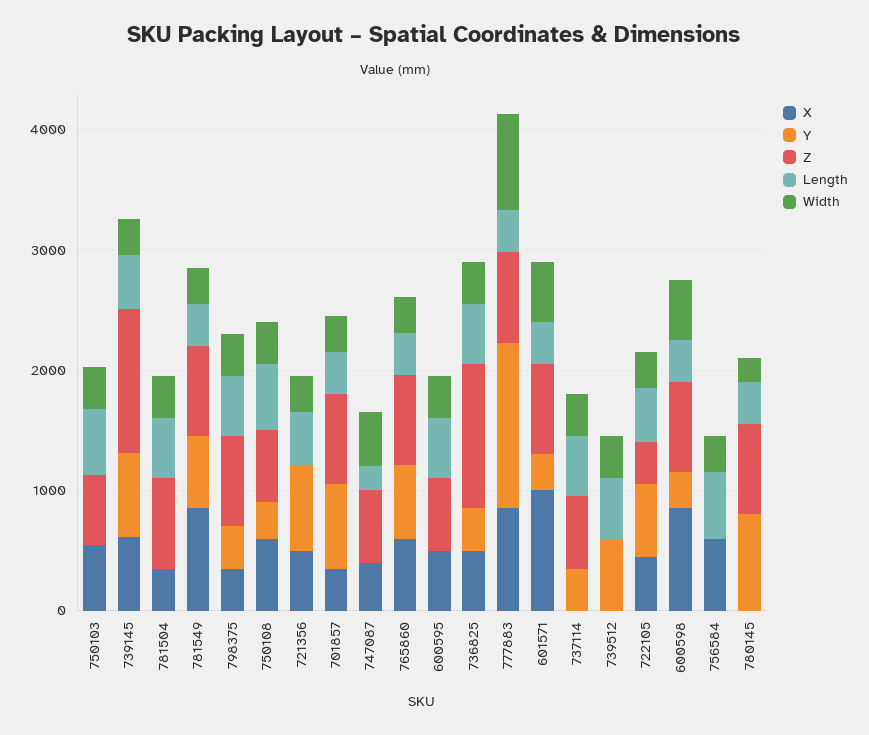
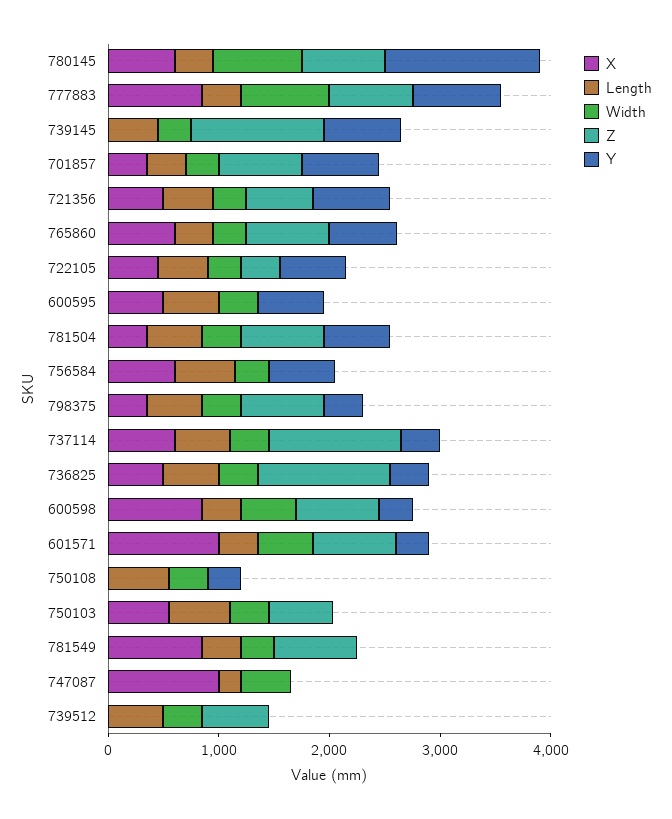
  {
    "X": {
      "750103": 600,
-     "739145": 600,
+     "739145": 0,
      "781504": 400,
      "781549": 800,
      "798375": 400,
-     "750108": 600,
+     "750108": 0,
      "721356": 600,
      "701857": 400,
-     "747087": 400,
+     "747087": 1000,
      "765860": 600,
      "600595": 600,
      "736825": 600,
      "777883": 800,
      "601571": 1000,
-     "737114": 0,
+     "737114": 600,
      "739512": 0,
      "722105": 400,
      "600598": 800,
      "756584": 600,
-     "780145": 0
+     "780145": 600
    },
    "Y": {
      "750103": 0,
      "739145": 800,
-     "781504": 0,
+     "781504": 600,
-     "781549": 600,
+     "781549": 0,
      "798375": 400,
      "750108": 400,
      "721356": 800,
      "701857": 800,
      "747087": 0,
      "765860": 600,
-     "600595": 0,
+     "600595": 600,
      "736825": 400,
-     "777883": 1400,
+     "777883": 800,
      "601571": 400,
      "737114": 400,
-     "739512": 600,
+     "739512": 0,
      "722105": 600,
      "600598": 400,
-     "756584": 0,
+     "756584": 600,
-     "780145": 800
+     "780145": 1400
    },
    "Z": {
      "750103": 600,
      "739145": 1200,
      "781504": 800,
      "781549": 800,
      "798375": 800,
-     "750108": 600,
+     "750108": 0,
-     "721356": 0,
+     "721356": 600,
      "701857": 800,
-     "747087": 600,
+     "747087": 0,
      "765860": 800,
-     "600595": 600,
+     "600595": 0,
      "736825": 1200,
      "777883": 800,
      "601571": 800,
-     "737114": 600,
+     "737114": 1200,
-     "739512": 0,
+     "739512": 600,
      "722105": 400,
      "600598": 800,
      "756584": 0,
      "780145": 800
    },
    "Length": {
      "750103": 600,
      "739145": 400,
      "781504": 600,
      "781549": 400,
      "798375": 600,
      "750108": 600,
      "721356": 400,
      "701857": 400,
      "747087": 200,
      "765860": 400,
      "600595": 600,
      "736825": 600,
      "777883": 400,
      "601571": 400,
      "737114": 600,
      "739512": 600,
      "722105": 400,
      "600598": 400,
      "756584": 600,
      "780145": 400
    },
    "Width": {
      "750103": 400,
      "739145": 400,
      "781504": 400,
      "781549": 400,
      "798375": 400,
      "750108": 400,
      "721356": 400,
      "701857": 400,
      "747087": 400,
      "765860": 400,
      "600595": 400,
      "736825": 400,
      "777883": 800,
      "601571": 600,
      "737114": 400,
      "739512": 400,
      "722105": 400,
      "600598": 600,
      "756584": 400,
-     "780145": 200
+     "780145": 800
    }
  }

